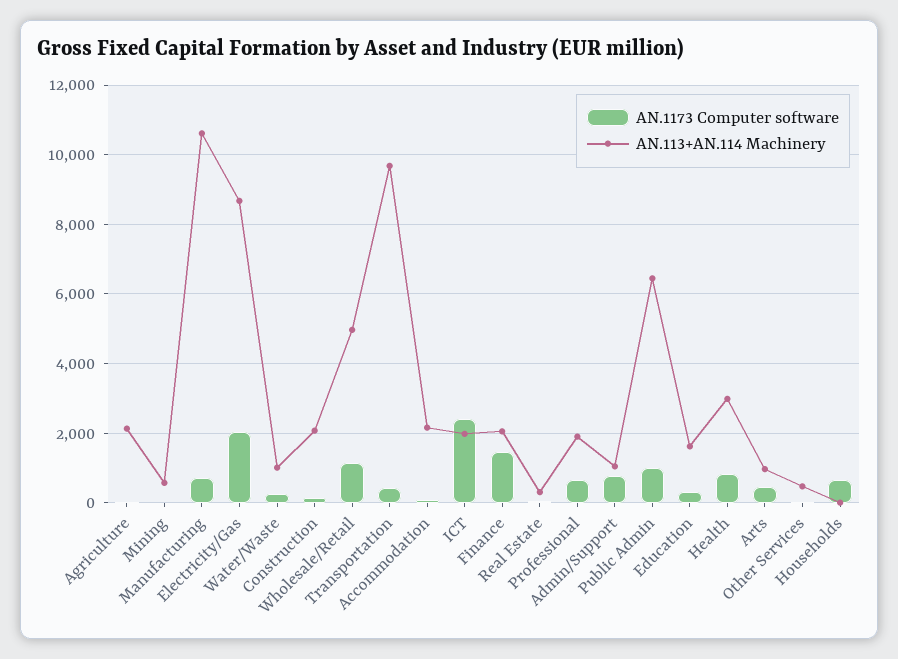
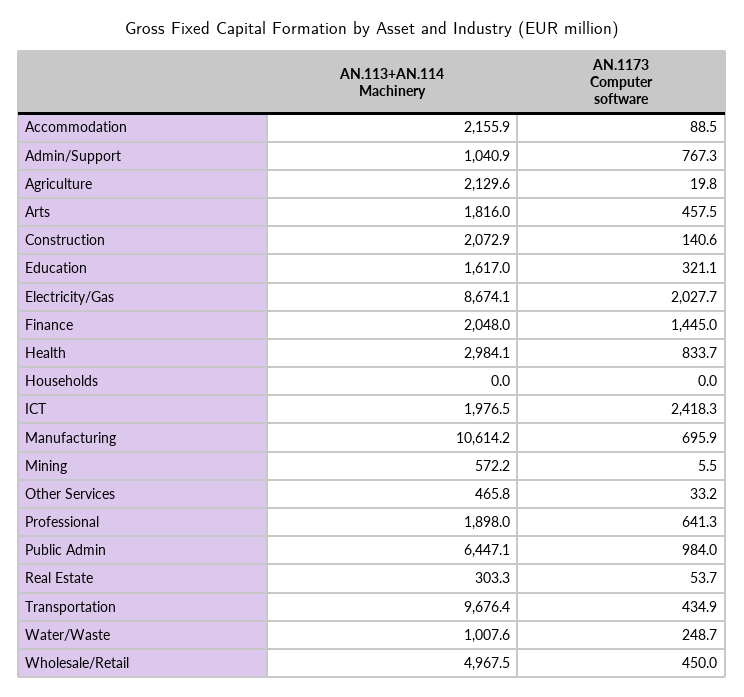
  {
    "AN.1173 Computer software": {
      "Agriculture": 19.8,
      "Mining": 5.5,
      "Manufacturing": 695.9,
      "Electricity/Gas": 2027.7,
      "Water/Waste": 248.7,
      "Construction": 140.6,
-     "Wholesale/Retail": 1200,
+     "Wholesale/Retail": 450,
      "Transportation": 434.9,
      "Accommodation": 88.5,
      "ICT": 2418.3,
      "Finance": 1445,
      "Real Estate": 53.7,
      "Professional": 641.3,
      "Admin/Support": 767.3,
      "Public Admin": 984,
      "Education": 321.1,
      "Health": 833.7,
      "Arts": 457.5,
      "Other Services": 33.2,
-     "Households": 600
+     "Households": 0
    },
    "AN.113+AN.114 Machinery": {
      "Agriculture": 2129.6,
      "Mining": 572.2,
      "Manufacturing": 10614.2,
      "Electricity/Gas": 8674.1,
      "Water/Waste": 1007.6,
      "Construction": 2072.9,
      "Wholesale/Retail": 4967.5,
      "Transportation": 9676.4,
      "Accommodation": 2155.9,
      "ICT": 1976.5,
      "Finance": 2048,
      "Real Estate": 303.3,
      "Professional": 1898,
      "Admin/Support": 1040.9,
      "Public Admin": 6447.1,
      "Education": 1617,
      "Health": 2984.1,
-     "Arts": 1000,
+     "Arts": 1816,
      "Other Services": 465.8,
      "Households": 0
    }
  }

